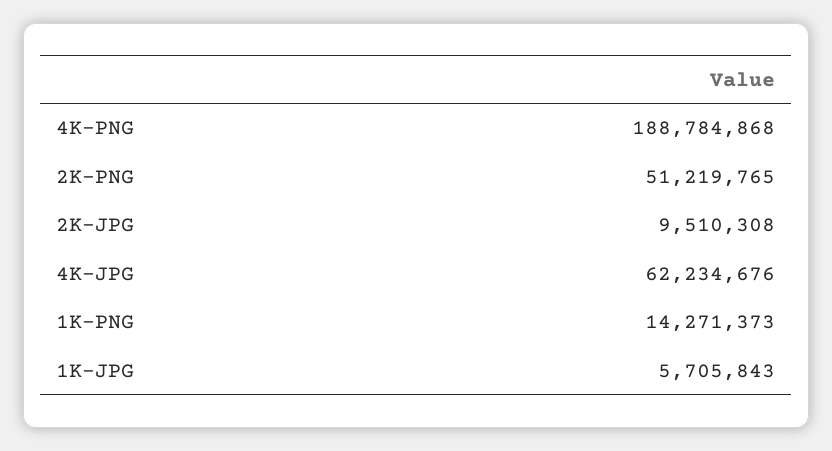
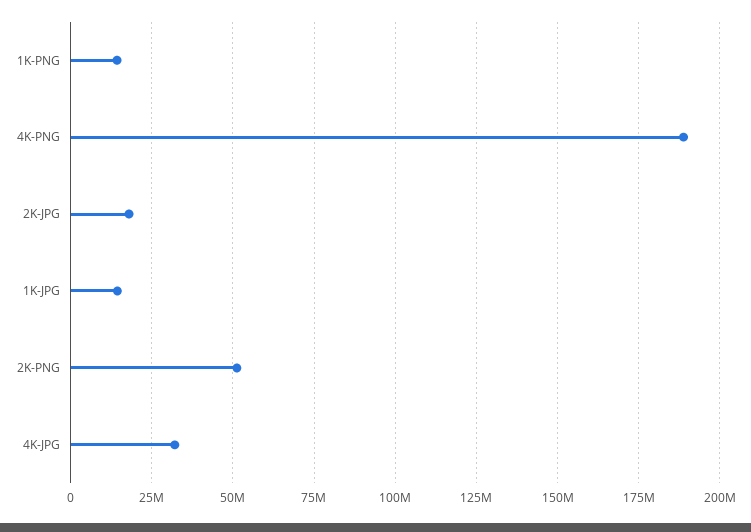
  {
    "4K-PNG": 188784868,
    "2K-PNG": 51219765,
-   "2K-JPG": 9510308,
+   "2K-JPG": 17500000,
-   "4K-JPG": 62234676,
+   "4K-JPG": 32500000,
    "1K-PNG": 14271373,
-   "1K-JPG": 5705843
+   "1K-JPG": 15000000
  }

